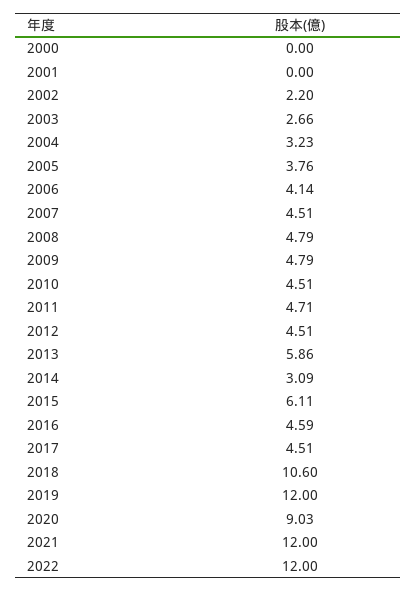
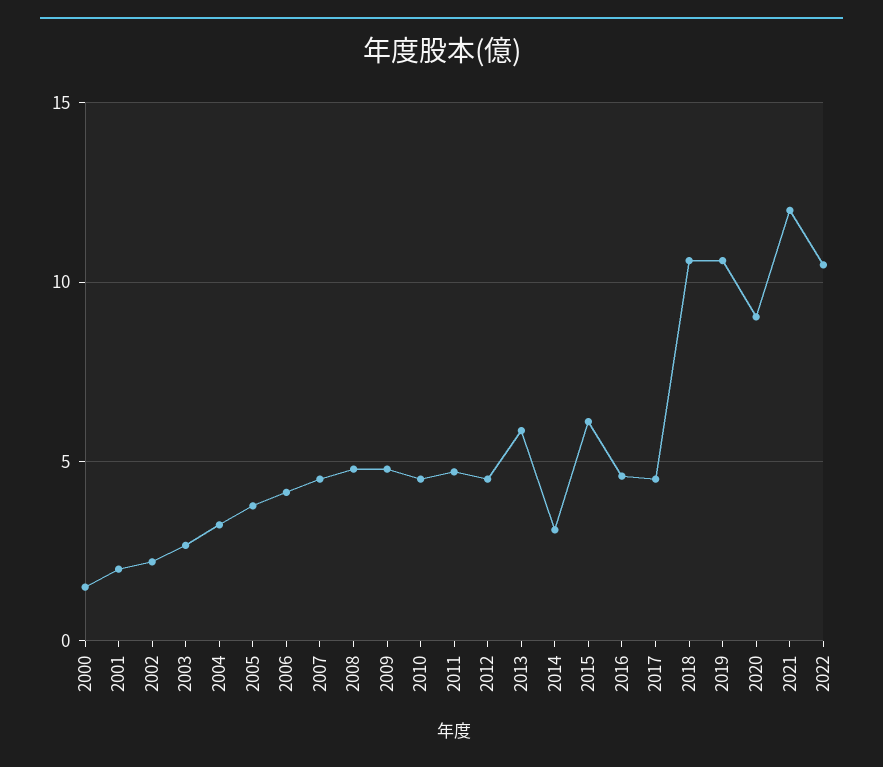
  {
-   "2000": 0,
+   "2000": 1.5,
-   "2001": 0,
+   "2001": 2,
    "2002": 2.2,
    "2003": 2.66,
    "2004": 3.23,
    "2005": 3.76,
    "2006": 4.14,
    "2007": 4.51,
    "2008": 4.79,
    "2009": 4.79,
    "2010": 4.51,
    "2011": 4.71,
    "2012": 4.51,
    "2013": 5.86,
    "2014": 3.09,
    "2015": 6.11,
    "2016": 4.59,
    "2017": 4.51,
    "2018": 10.6,
-   "2019": 12,
+   "2019": 10.5,
    "2020": 9.03,
    "2021": 12,
-   "2022": 12
+   "2022": 10.5
  }

